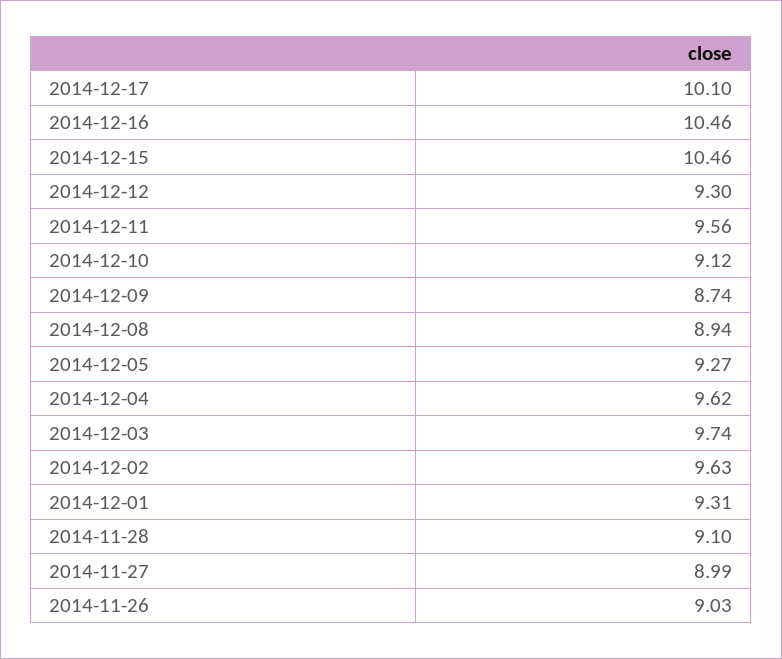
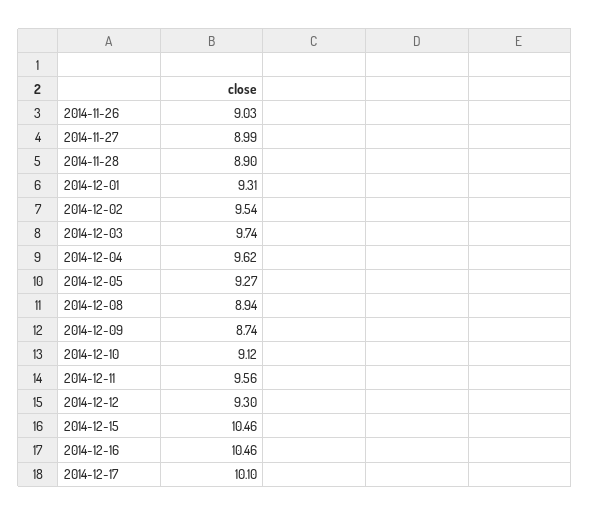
  {
    "2014-12-17": 10.1,
    "2014-12-16": 10.46,
    "2014-12-15": 10.46,
    "2014-12-12": 9.3,
    "2014-12-11": 9.56,
    "2014-12-10": 9.12,
    "2014-12-09": 8.74,
    "2014-12-08": 8.94,
    "2014-12-05": 9.27,
    "2014-12-04": 9.62,
    "2014-12-03": 9.74,
-   "2014-12-02": 9.63,
+   "2014-12-02": 9.54,
    "2014-12-01": 9.31,
-   "2014-11-28": 9.1,
+   "2014-11-28": 8.9,
    "2014-11-27": 8.99,
    "2014-11-26": 9.03
  }

